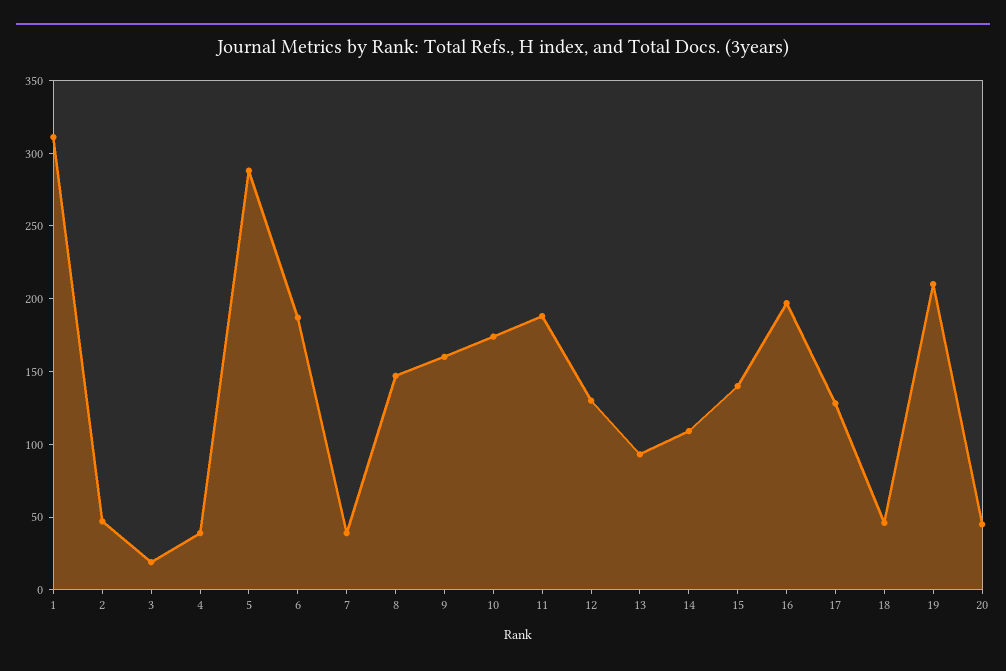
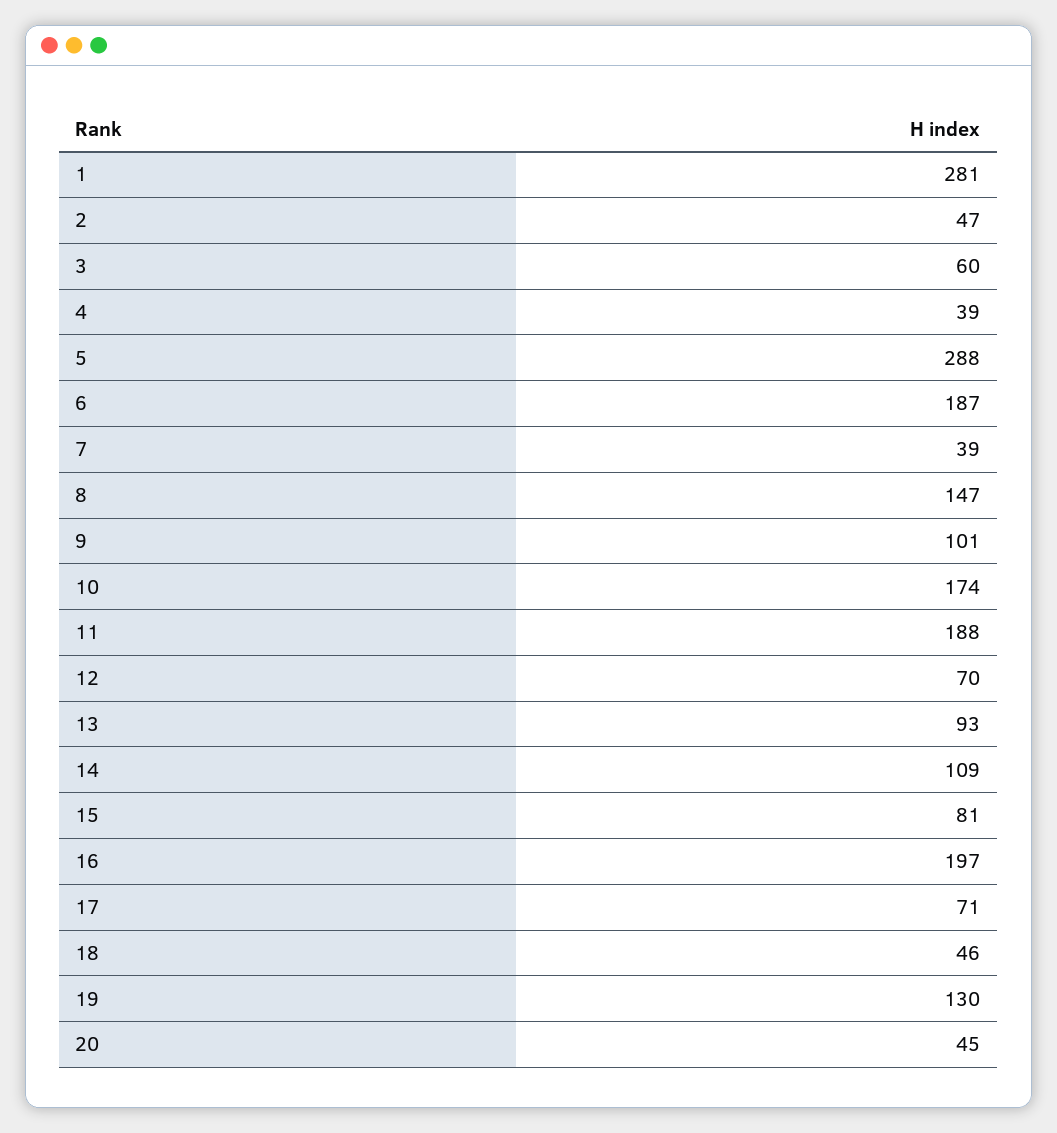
  {
-   "1": 310,
+   "1": 281,
    "2": 47,
-   "3": 20,
+   "3": 60,
    "4": 39,
    "5": 288,
    "6": 187,
    "7": 39,
    "8": 147,
-   "9": 160,
+   "9": 101,
    "10": 174,
    "11": 188,
-   "12": 130,
+   "12": 70,
    "13": 93,
    "14": 109,
-   "15": 140,
+   "15": 81,
    "16": 197,
-   "17": 130,
+   "17": 71,
    "18": 46,
-   "19": 210,
+   "19": 130,
    "20": 45
  }

